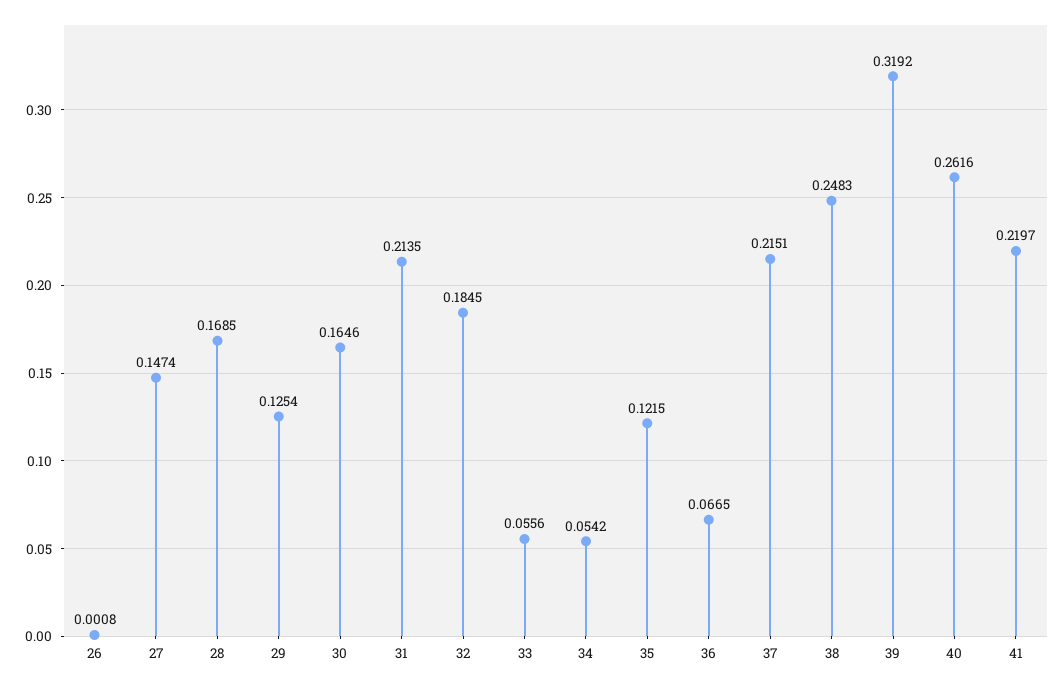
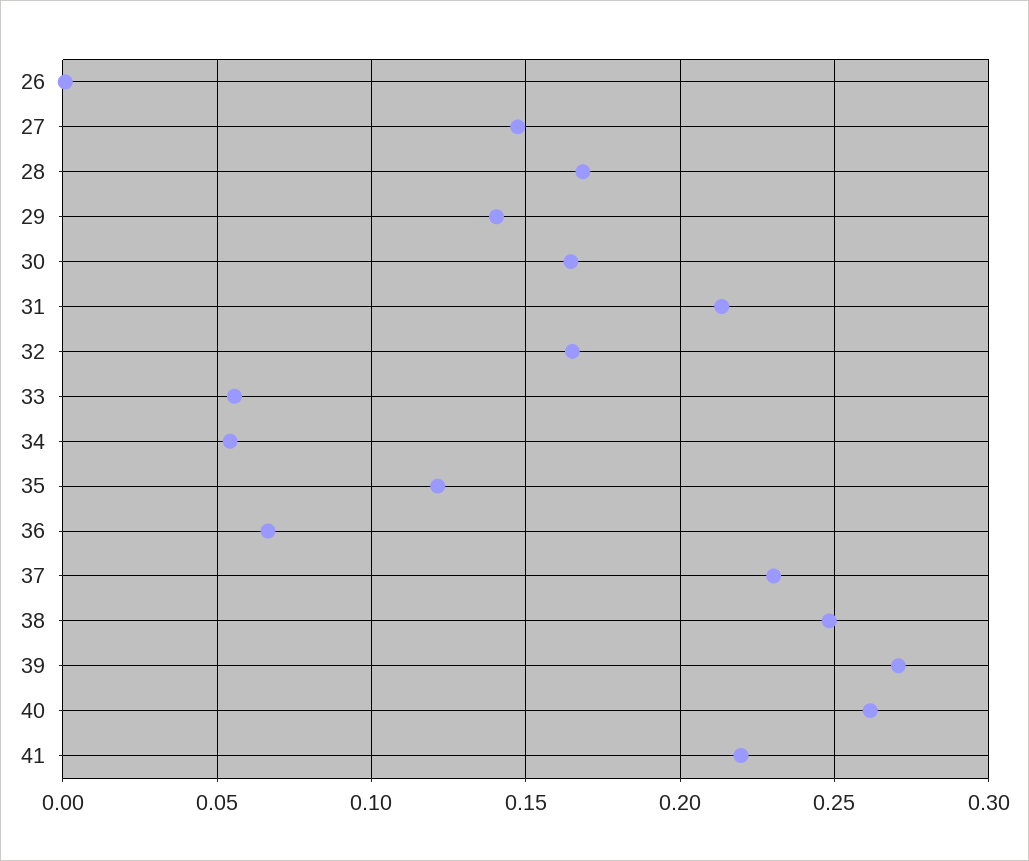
  {
    "26": 0.0008,
    "27": 0.1474,
    "28": 0.1685,
-   "29": 0.1254,
+   "29": 0.14,
    "30": 0.1646,
    "31": 0.2135,
-   "32": 0.1845,
+   "32": 0.165,
    "33": 0.0556,
    "34": 0.0542,
    "35": 0.1215,
    "36": 0.0665,
-   "37": 0.2151,
+   "37": 0.23,
    "38": 0.2483,
-   "39": 0.3192,
+   "39": 0.27,
    "40": 0.2616,
    "41": 0.2197
  }

